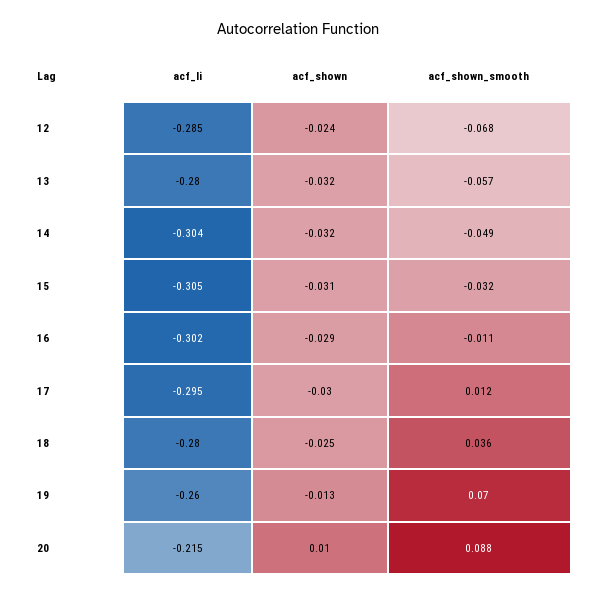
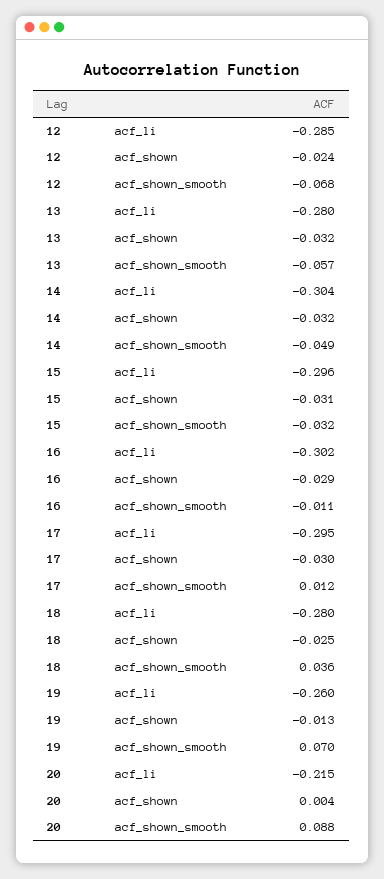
  {
    "acf_li": {
      "12": -0.285,
      "13": -0.28,
      "14": -0.304,
-     "15": -0.305,
+     "15": -0.296,
      "16": -0.302,
      "17": -0.295,
      "18": -0.28,
      "19": -0.26,
      "20": -0.215
    },
    "acf_shown": {
      "12": -0.024,
      "13": -0.032,
      "14": -0.032,
      "15": -0.031,
      "16": -0.029,
      "17": -0.03,
      "18": -0.025,
      "19": -0.013,
-     "20": 0.01
+     "20": 0.004
    },
    "acf_shown_smooth": {
      "12": -0.068,
      "13": -0.057,
      "14": -0.049,
      "15": -0.032,
      "16": -0.011,
      "17": 0.012,
      "18": 0.036,
      "19": 0.07,
      "20": 0.088
    }
  }

